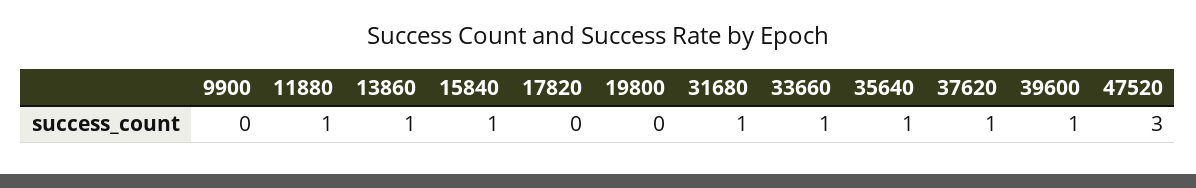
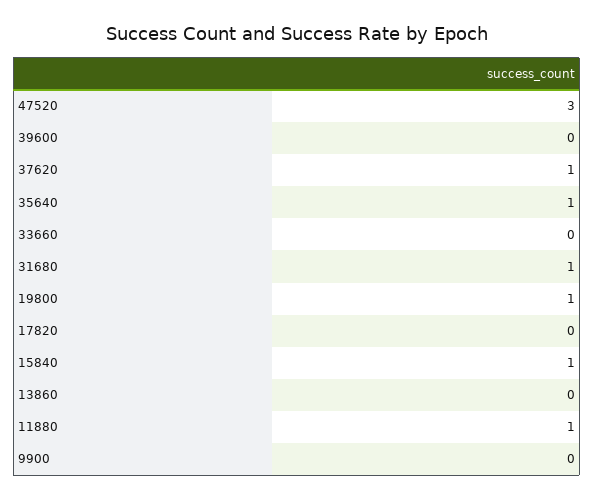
  {
    "9900": 0,
    "11880": 1,
-   "13860": 1,
+   "13860": 0,
    "15840": 1,
    "17820": 0,
-   "19800": 0,
+   "19800": 1,
    "31680": 1,
-   "33660": 1,
+   "33660": 0,
    "35640": 1,
    "37620": 1,
-   "39600": 1,
+   "39600": 0,
    "47520": 3
  }

